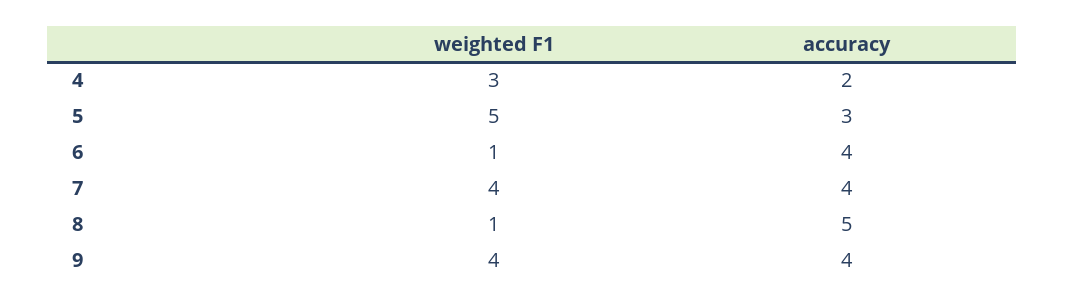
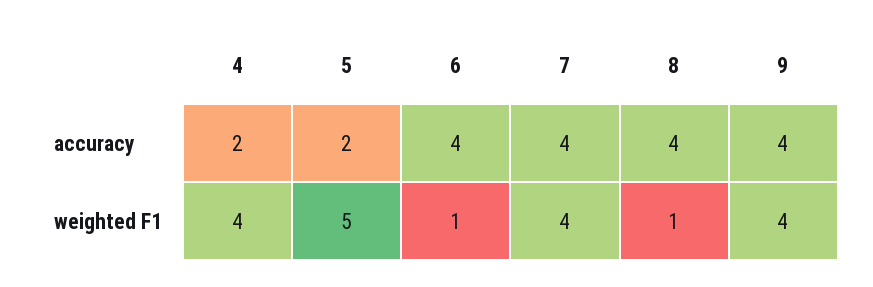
  {
    "weighted F1": {
-     "4": 3,
+     "4": 4,
      "5": 5,
      "6": 1,
      "7": 4,
      "8": 1,
      "9": 4
    },
    "accuracy": {
      "4": 2,
-     "5": 3,
+     "5": 2,
      "6": 4,
      "7": 4,
-     "8": 5,
+     "8": 4,
      "9": 4
    }
  }

